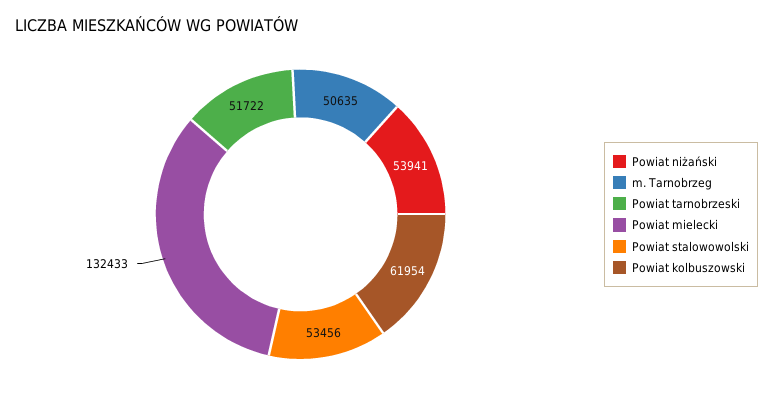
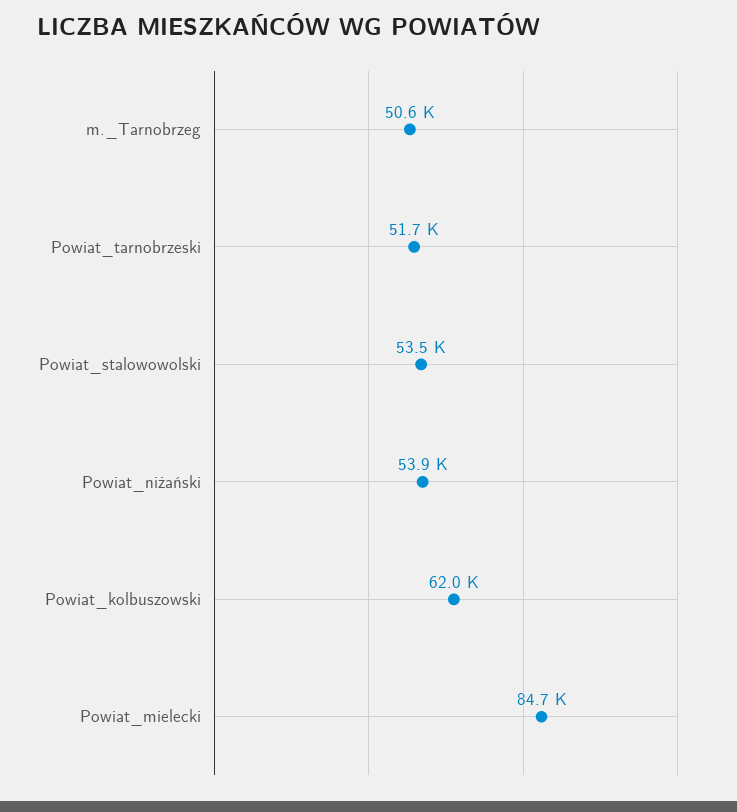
  {
    "Powiat niżański": 53941,
    "m. Tarnobrzeg": 50635,
    "Powiat tarnobrzeski": 51722,
-   "Powiat mielecki": 132433,
+   "Powiat mielecki": 84700,
    "Powiat stalowowolski": 53456,
    "Powiat kolbuszowski": 61954
  }

